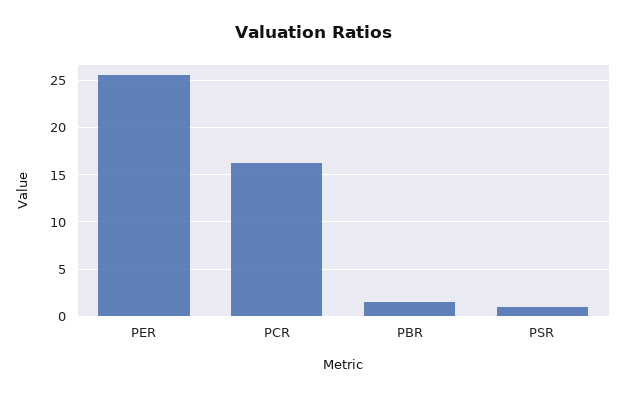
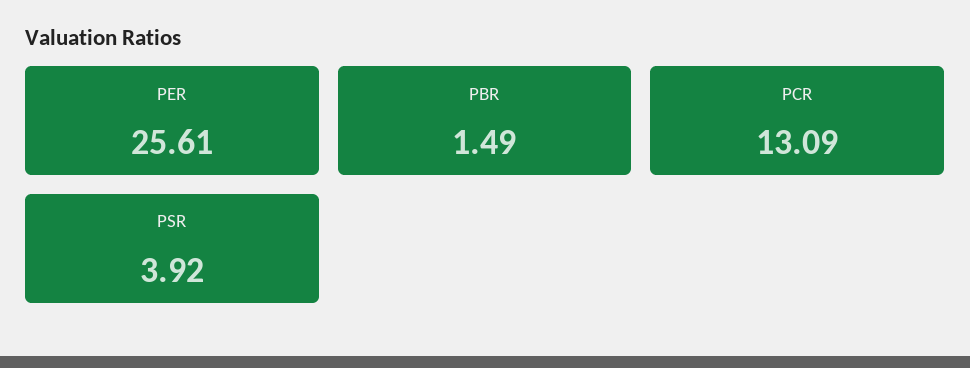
  {
    "PER": 25.61,
-   "PCR": 16,
+   "PCR": 13.09,
    "PBR": 1.49,
-   "PSR": 1
+   "PSR": 3.92
  }

